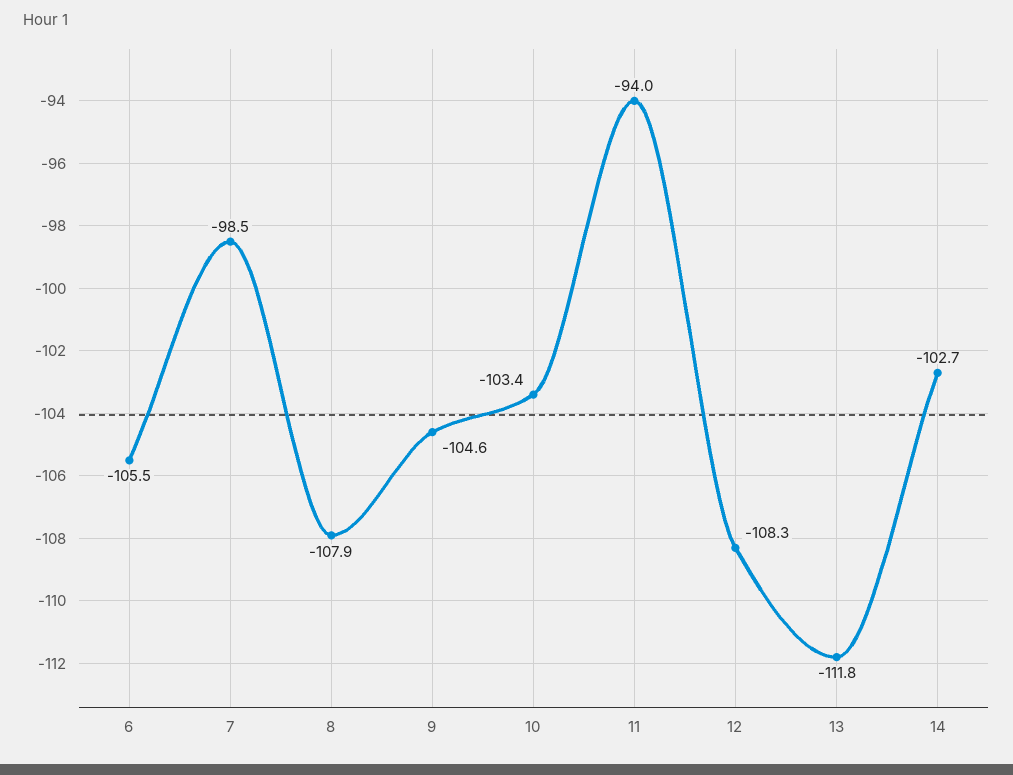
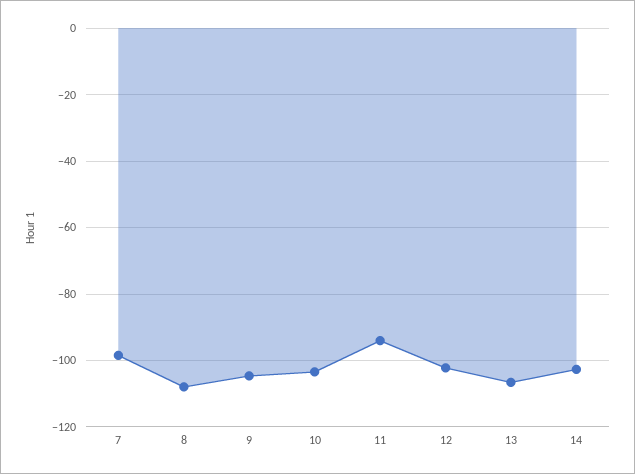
  {
-   "6": -105.5,
    "7": -98.5,
    "8": -107.9,
    "9": -104.6,
    "10": -103.4,
    "11": -94,
-   "12": -108.3,
+   "12": -102,
-   "13": -111.8,
+   "13": -106,
    "14": -102.7
  }

